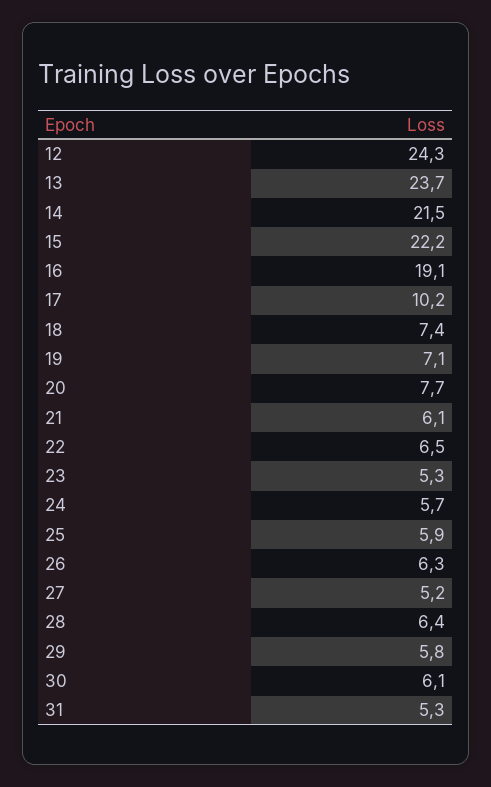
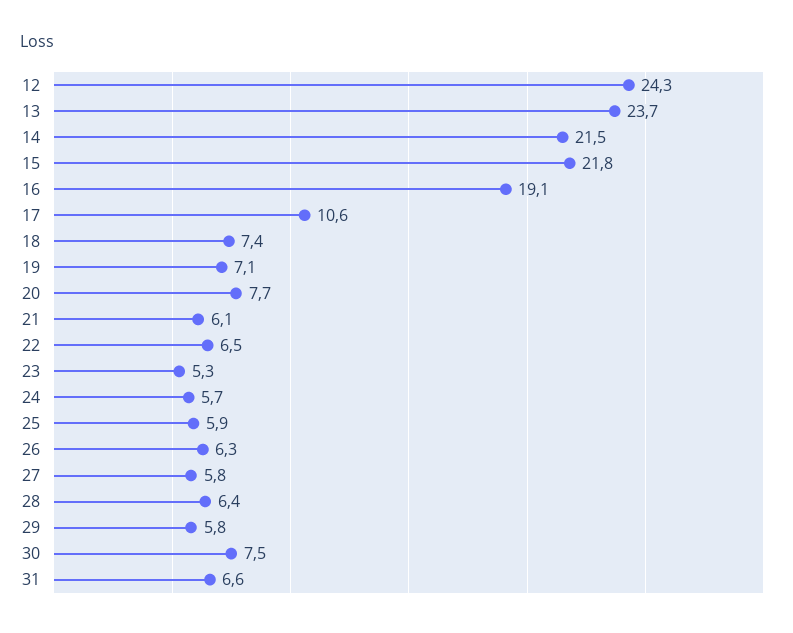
  {
    "12": 24.3,
    "13": 23.7,
    "14": 21.5,
-   "15": 22.2,
+   "15": 21.8,
    "16": 19.1,
-   "17": 10.2,
+   "17": 10.6,
    "18": 7.4,
    "19": 7.1,
    "20": 7.7,
    "21": 6.1,
    "22": 6.5,
    "23": 5.3,
    "24": 5.7,
    "25": 5.9,
    "26": 6.3,
-   "27": 5.2,
+   "27": 5.8,
    "28": 6.4,
    "29": 5.8,
-   "30": 6.1,
+   "30": 7.5,
-   "31": 5.3
+   "31": 6.6
  }

